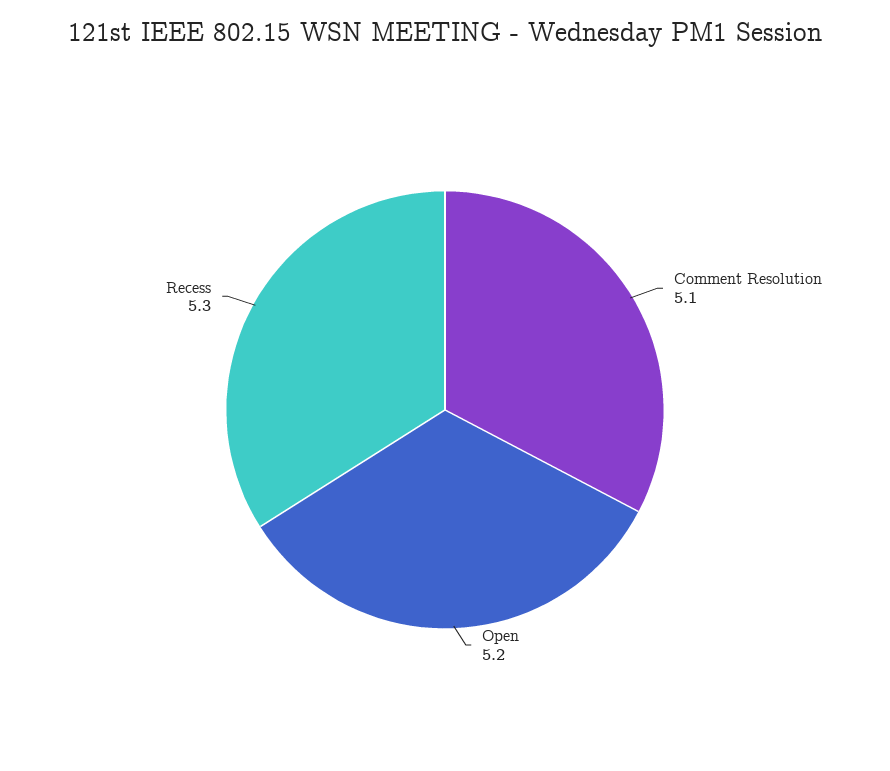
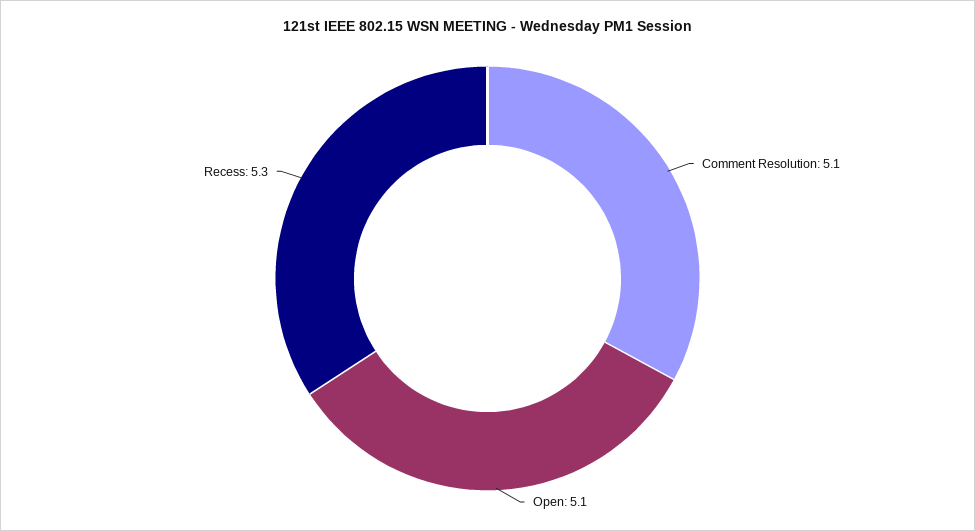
  {
    "Comment Resolution": 5.1,
-   "Open": 5.2,
+   "Open": 5.1,
    "Recess": 5.3
  }

